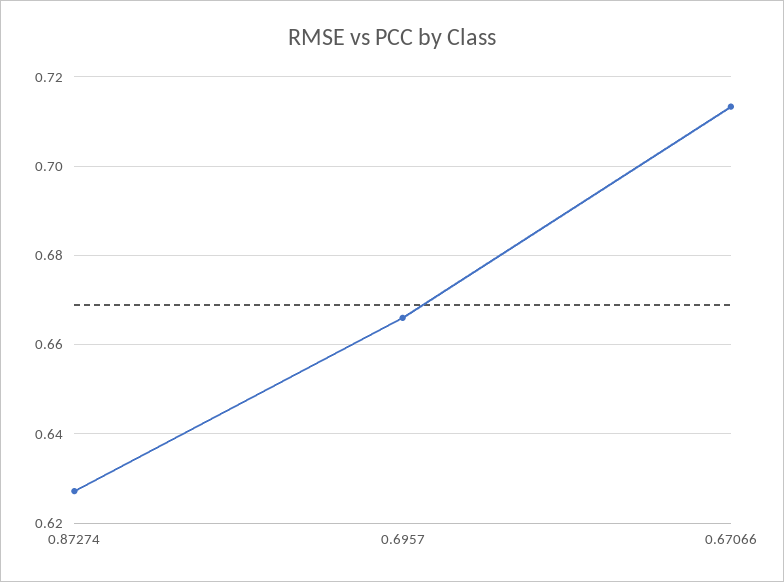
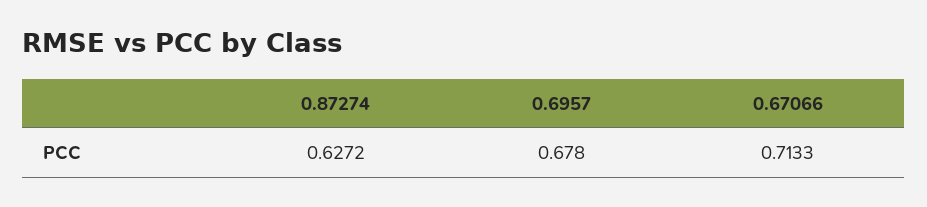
  {
    "0.87274": 0.6272,
-   "0.6957": 0.666,
+   "0.6957": 0.678,
    "0.67066": 0.7133
  }

